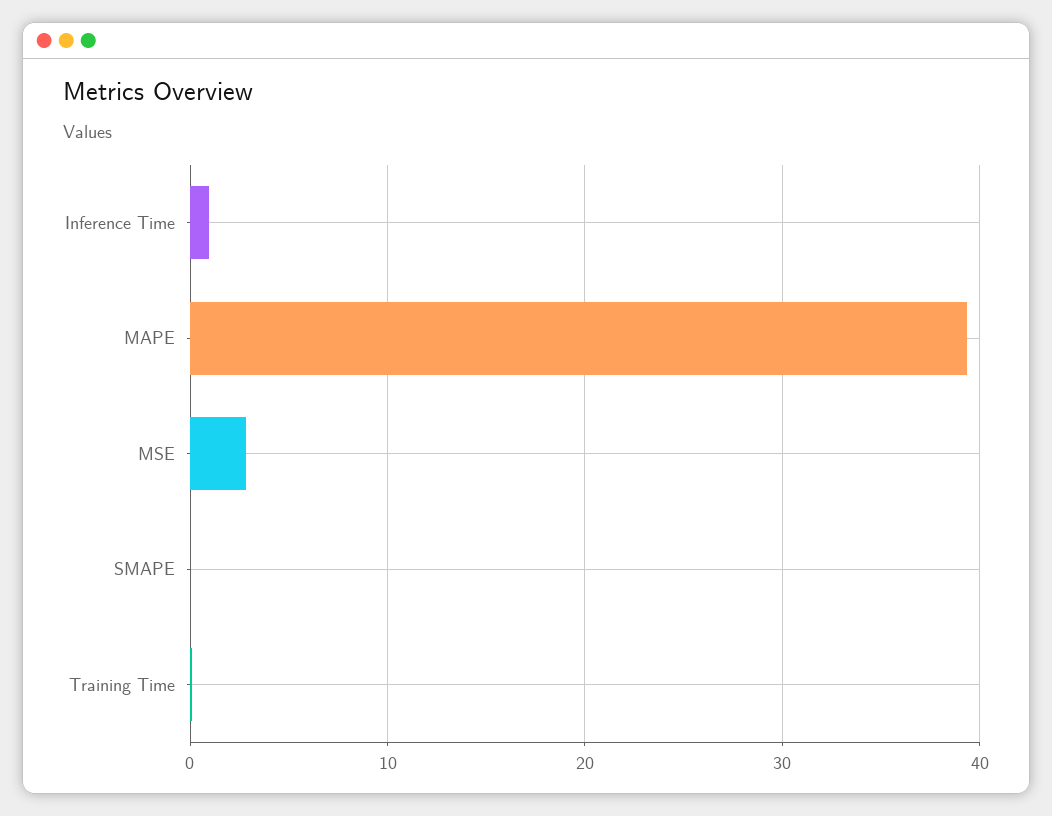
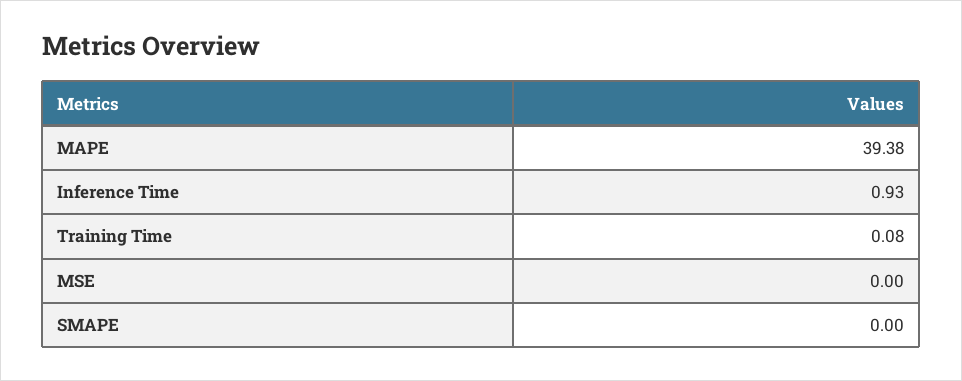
  {
    "Inference Time": 0.93,
    "MAPE": 39.38,
-   "MSE": 3,
+   "MSE": 0,
    "SMAPE": 0,
    "Training Time": 0.08
  }

